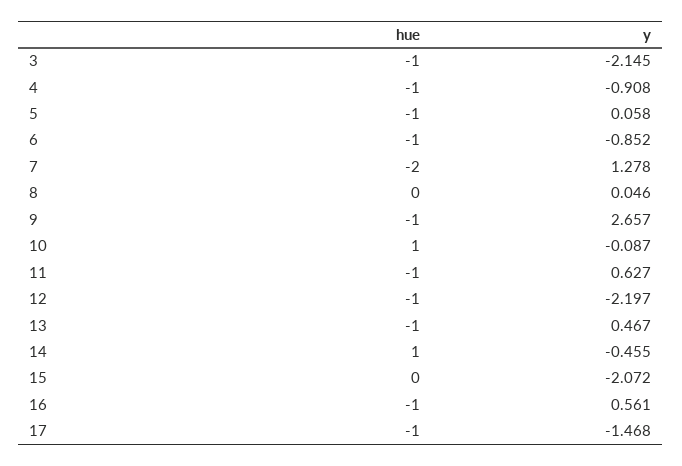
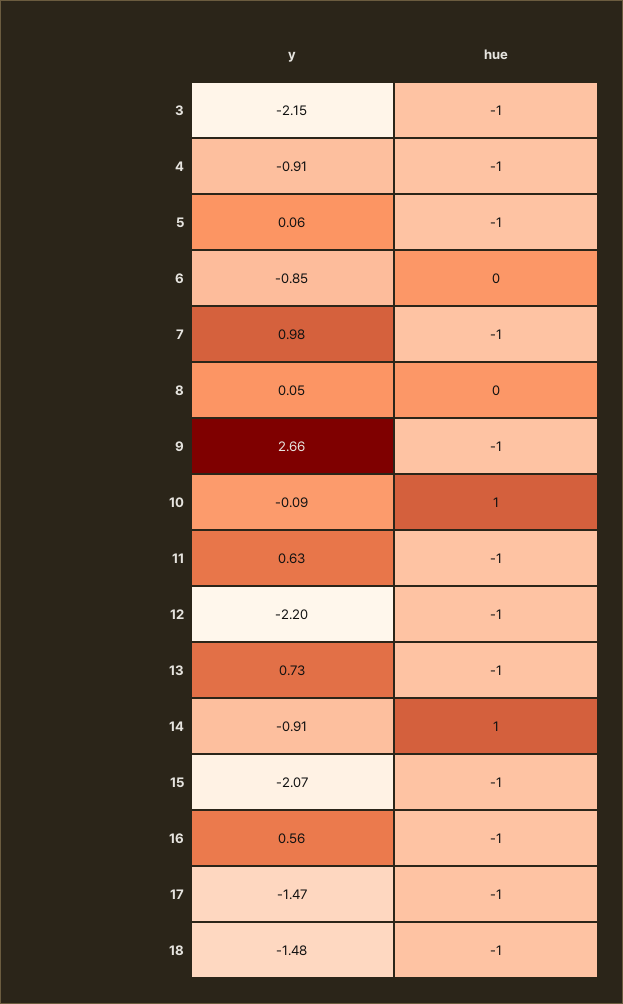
  {
    "hue": {
      "3": -1,
      "4": -1,
      "5": -1,
-     "6": -1,
+     "6": 0,
-     "7": -2,
+     "7": -1,
      "8": 0,
      "9": -1,
      "10": 1,
      "11": -1,
      "12": -1,
      "13": -1,
      "14": 1,
-     "15": 0,
+     "15": -1,
      "16": -1,
-     "17": -1
+     "17": -1,
+     "18": -1
    },
    "y": {
      "3": -2.145,
      "4": -0.908,
      "5": 0.058,
      "6": -0.852,
-     "7": 1.278,
+     "7": 0.98,
      "8": 0.046,
      "9": 2.657,
      "10": -0.087,
      "11": 0.627,
      "12": -2.197,
-     "13": 0.467,
+     "13": 0.73,
-     "14": -0.455,
+     "14": -0.91,
      "15": -2.072,
      "16": 0.561,
-     "17": -1.468
+     "17": -1.468,
+     "18": -1.48
    }
  }

